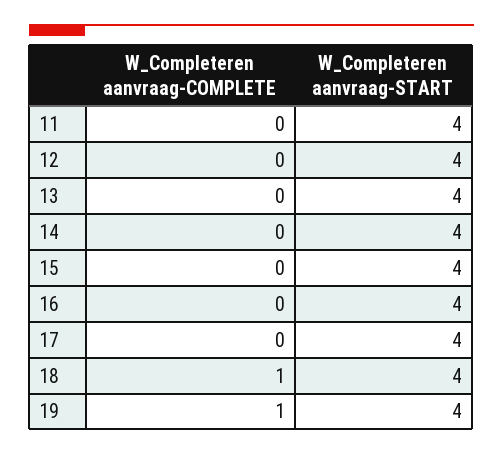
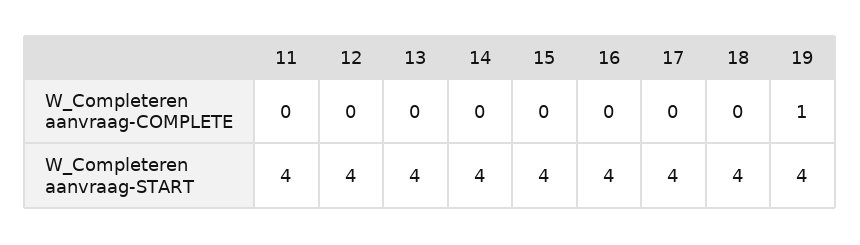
  {
    "W_Completeren aanvraag-COMPLETE": {
      "11": 0,
      "12": 0,
      "13": 0,
      "14": 0,
      "15": 0,
      "16": 0,
      "17": 0,
-     "18": 1,
+     "18": 0,
      "19": 1
    },
    "W_Completeren aanvraag-START": {
      "11": 4,
      "12": 4,
      "13": 4,
      "14": 4,
      "15": 4,
      "16": 4,
      "17": 4,
      "18": 4,
      "19": 4
    }
  }

